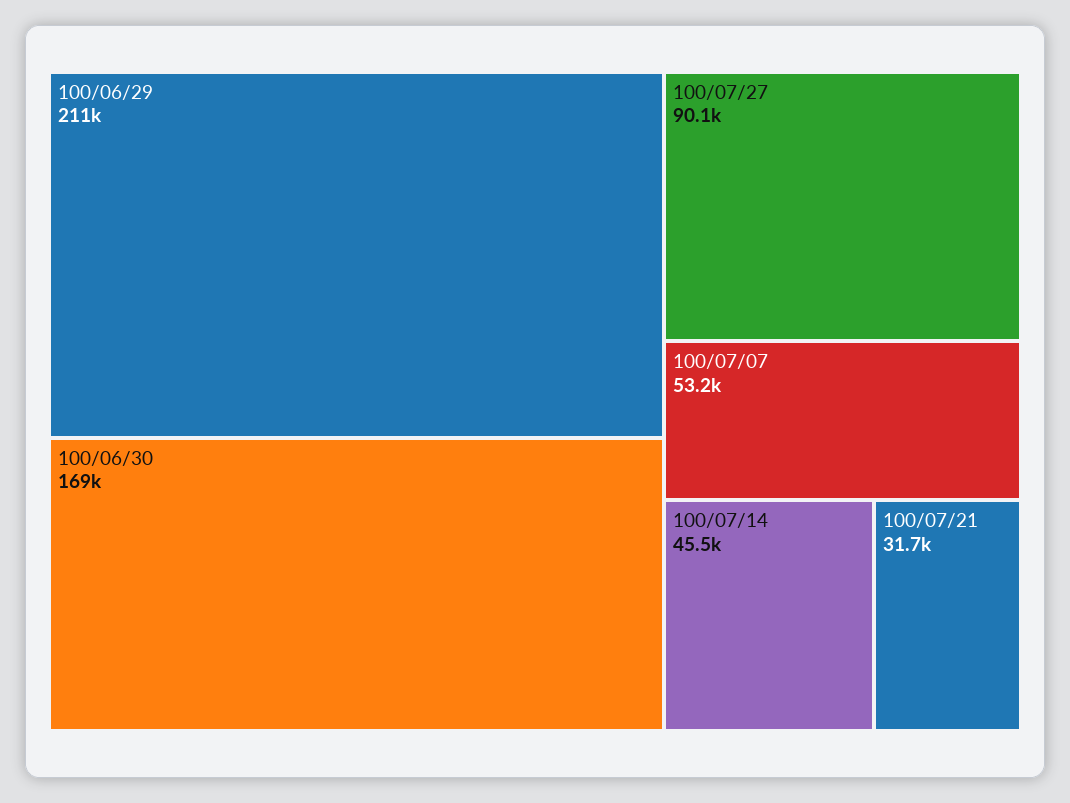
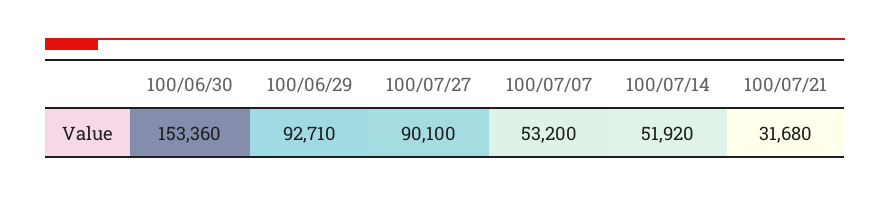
  {
-   "100/06/29": 211000,
+   "100/06/29": 92710,
-   "100/06/30": 169000,
+   "100/06/30": 153360,
    "100/07/27": 90100,
    "100/07/07": 53200,
-   "100/07/14": 45500,
+   "100/07/14": 51920,
    "100/07/21": 31680
  }

